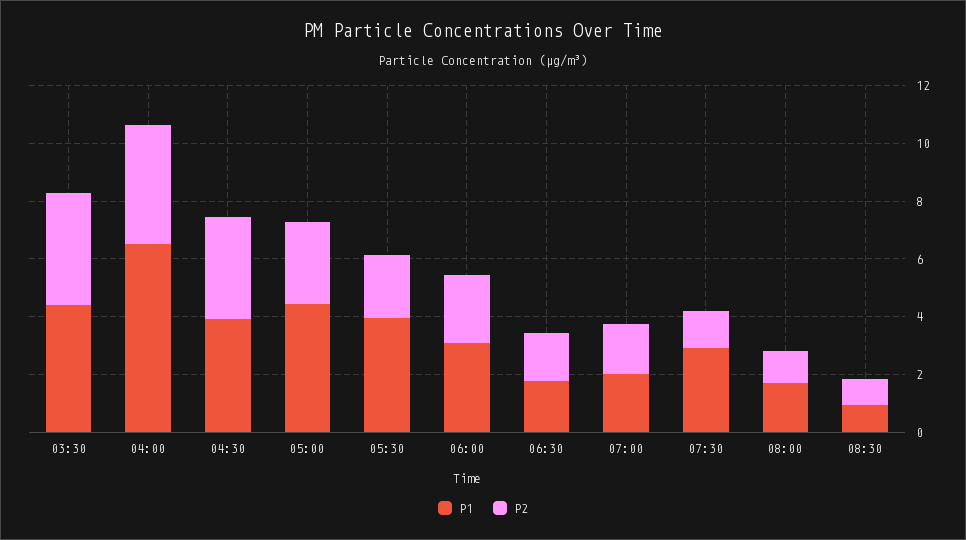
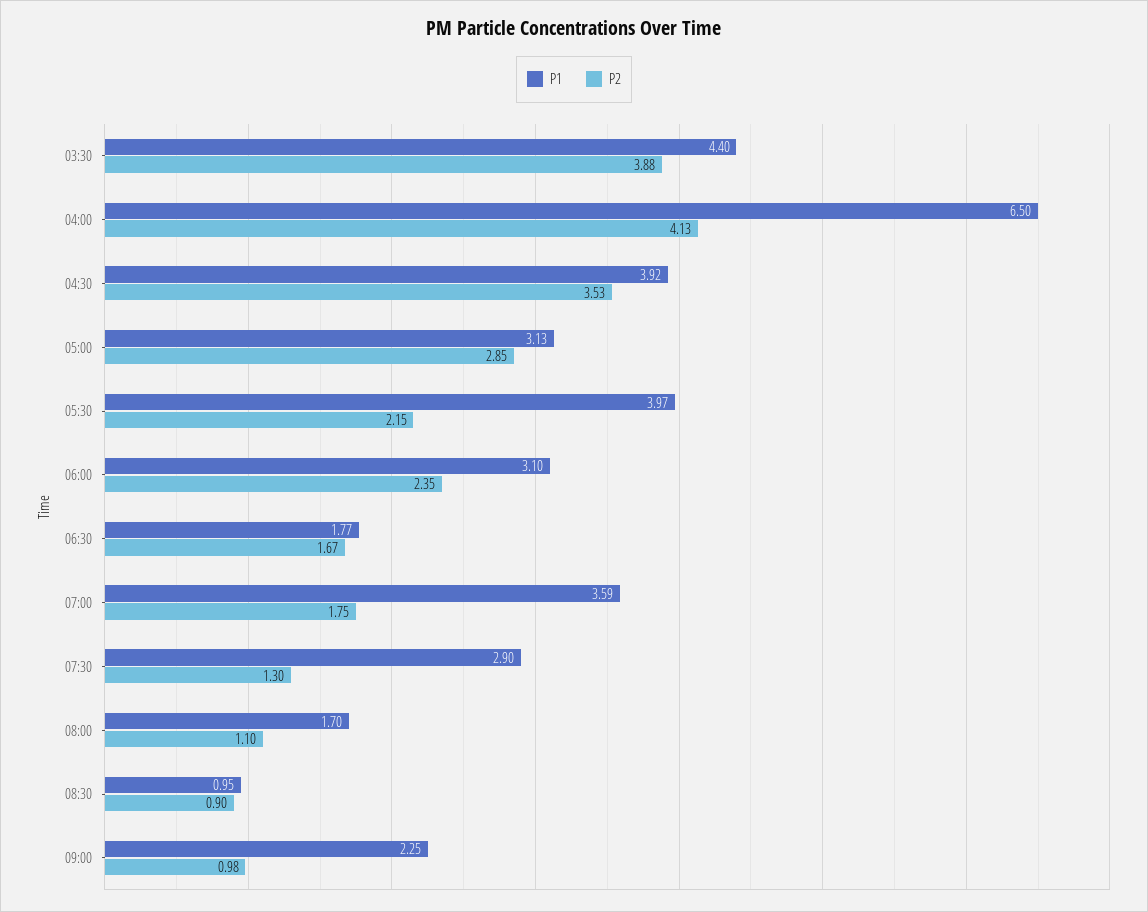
  {
    "P1": {
      "03:30": 4.4,
      "04:00": 6.5,
      "04:30": 3.92,
-     "05:00": 4.5,
+     "05:00": 3.13,
      "05:30": 3.97,
      "06:00": 3.1,
      "06:30": 1.77,
-     "07:00": 2,
+     "07:00": 3.59,
      "07:30": 2.9,
      "08:00": 1.7,
-     "08:30": 0.95
+     "08:30": 0.95,
+     "09:00": 2.25
    },
    "P2": {
      "03:30": 3.88,
      "04:00": 4.13,
      "04:30": 3.53,
      "05:00": 2.85,
      "05:30": 2.15,
      "06:00": 2.35,
      "06:30": 1.67,
      "07:00": 1.75,
      "07:30": 1.3,
      "08:00": 1.1,
-     "08:30": 0.9
+     "08:30": 0.9,
+     "09:00": 0.98
    }
  }

